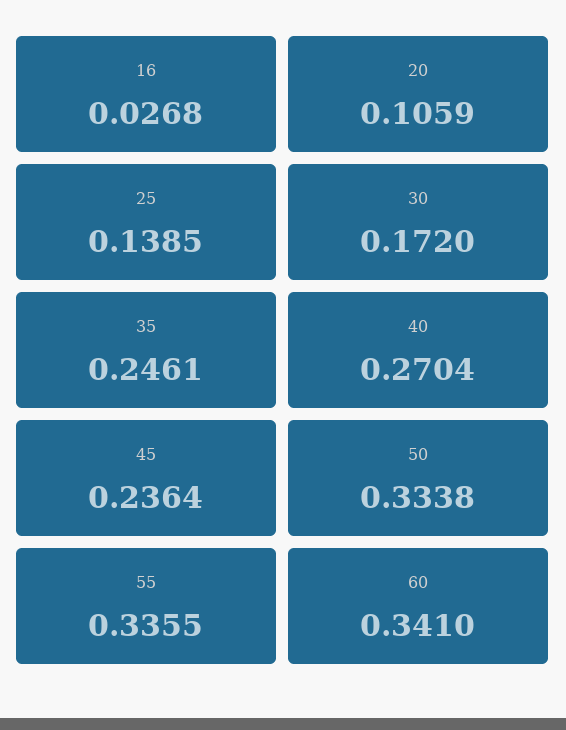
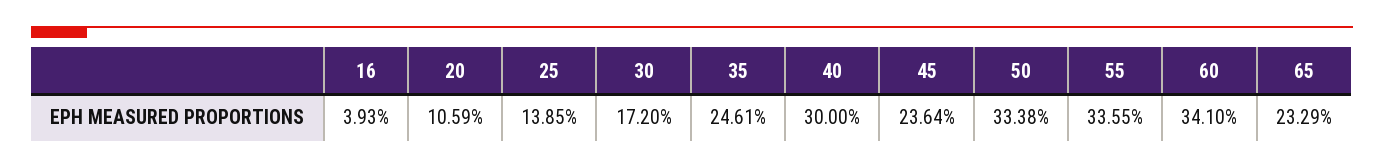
  {
-   "16": 0.0268,
+   "16": 0.0393,
    "20": 0.1059,
    "25": 0.1385,
    "30": 0.172,
    "35": 0.2461,
-   "40": 0.2704,
+   "40": 0.3,
    "45": 0.2364,
    "50": 0.3338,
    "55": 0.3355,
-   "60": 0.341
+   "60": 0.341,
+   "65": 0.2329
  }

